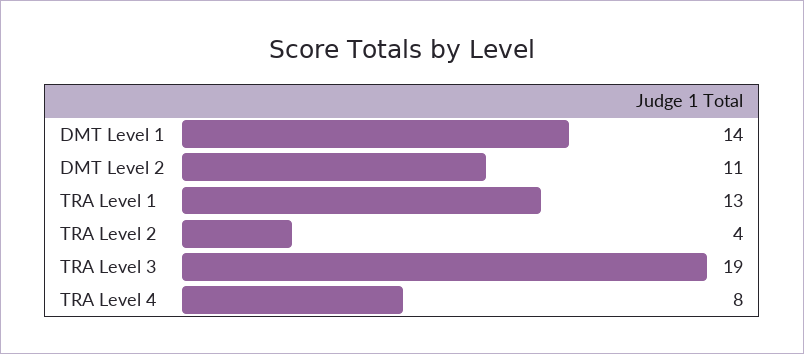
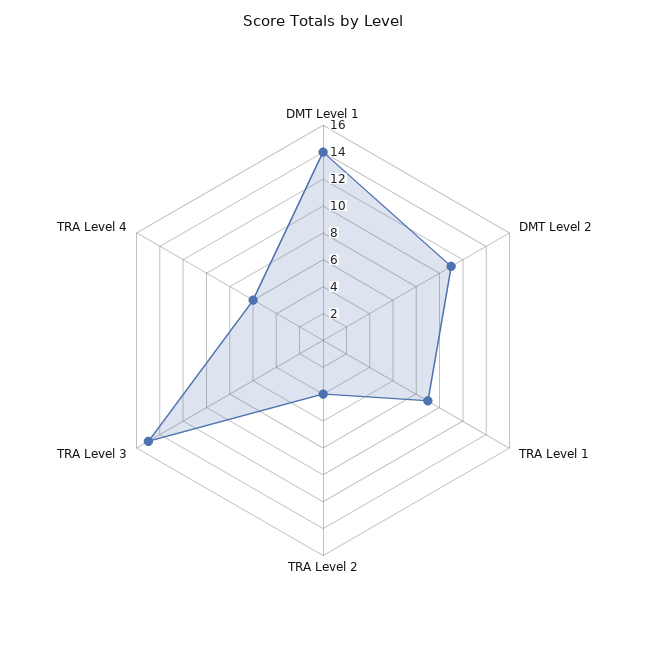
  {
    "DMT Level 1": 14,
    "DMT Level 2": 11,
-   "TRA Level 1": 13,
+   "TRA Level 1": 9,
    "TRA Level 2": 4,
-   "TRA Level 3": 19,
+   "TRA Level 3": 15,
-   "TRA Level 4": 8
+   "TRA Level 4": 6
  }

